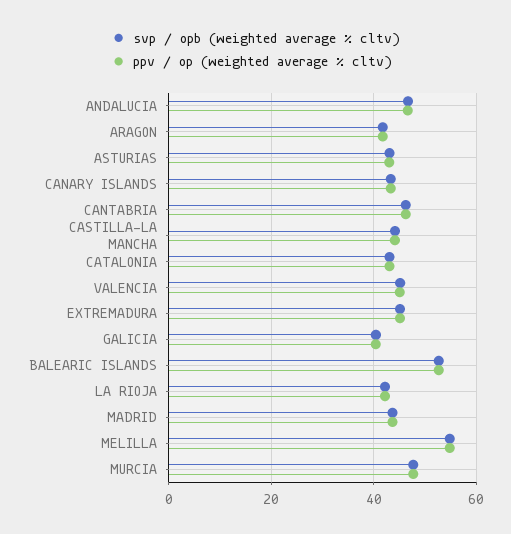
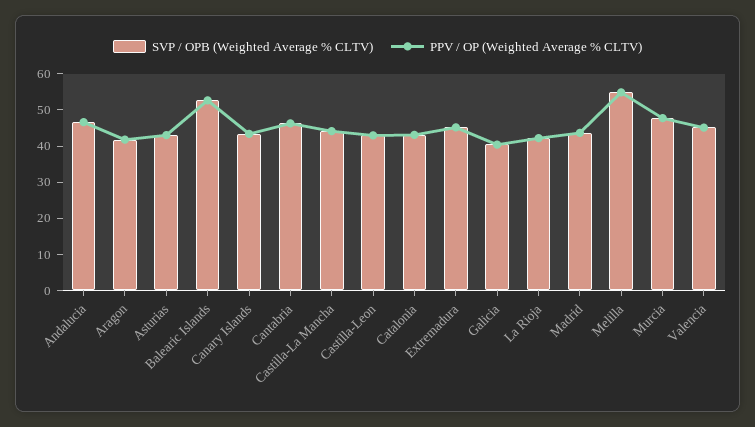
  {
    "svp / opb (weighted average % cltv)": {
      "ANDALUCIA": 46,
      "ARAGON": 42,
      "ASTURIAS": 44,
      "CANARY ISLANDS": 44,
      "CANTABRIA": 46,
      "CASTILLA-LA MANCHA": 44,
      "CATALONIA": 44,
      "VALENCIA": 46,
      "EXTREMADURA": 46,
      "GALICIA": 40,
      "BALEARIC ISLANDS": 52,
      "LA RIOJA": 42,
      "MADRID": 44,
      "MELILLA": 54,
-     "MURCIA": 48
+     "MURCIA": 48,
+     "Castilla-Leon": 42.5
    },
    "ppv / op (weighted average % cltv)": {
      "ANDALUCIA": 46,
      "ARAGON": 42,
      "ASTURIAS": 44,
      "CANARY ISLANDS": 44,
      "CANTABRIA": 46,
      "CASTILLA-LA MANCHA": 44,
      "CATALONIA": 44,
      "VALENCIA": 46,
      "EXTREMADURA": 46,
      "GALICIA": 40,
      "BALEARIC ISLANDS": 52,
      "LA RIOJA": 42,
      "MADRID": 44,
      "MELILLA": 54,
-     "MURCIA": 48
+     "MURCIA": 48,
+     "Castilla-Leon": 42.5
    }
  }

